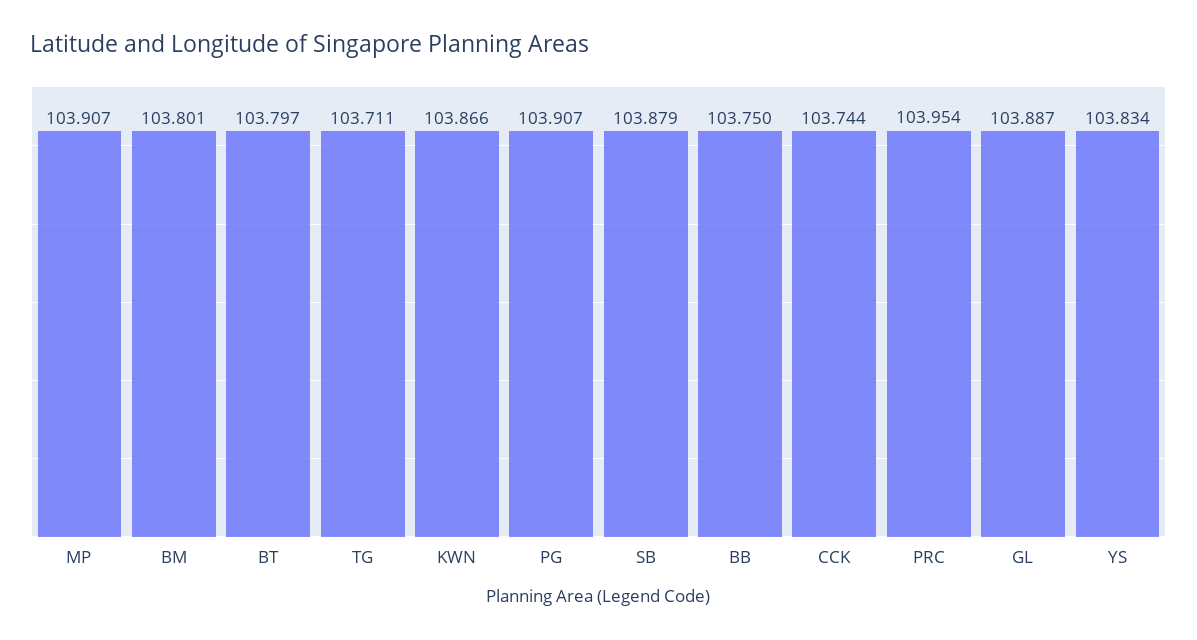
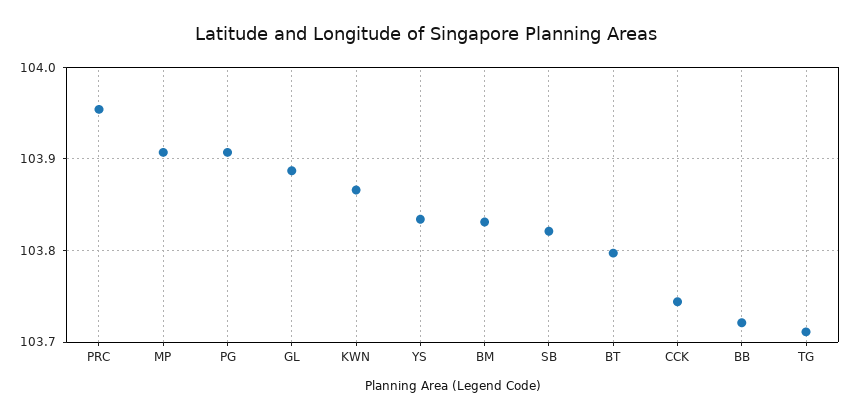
  {
    "MP": 103.907,
-   "BM": 103.801,
+   "BM": 103.83,
    "BT": 103.797,
    "TG": 103.711,
    "KWN": 103.866,
    "PG": 103.907,
-   "SB": 103.879,
+   "SB": 103.82,
-   "BB": 103.75,
+   "BB": 103.72,
    "CCK": 103.744,
    "PRC": 103.954,
    "GL": 103.887,
    "YS": 103.834
  }

